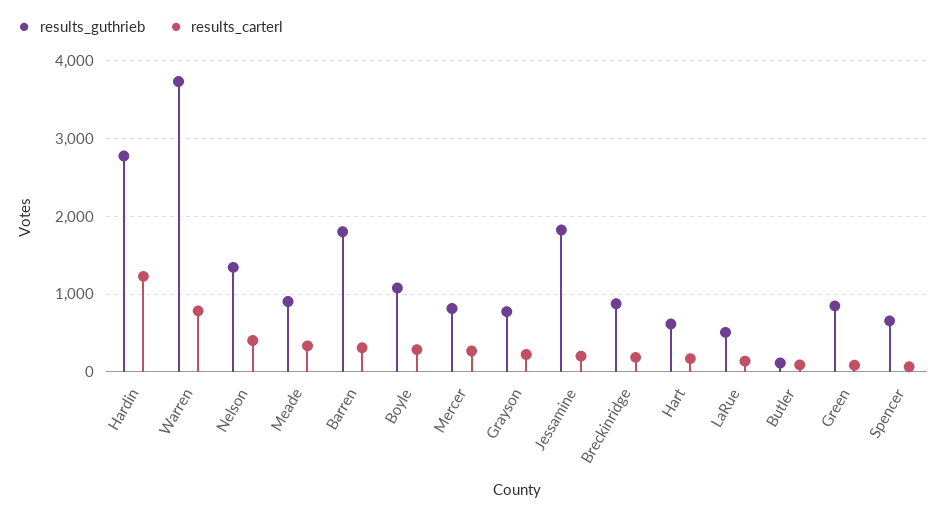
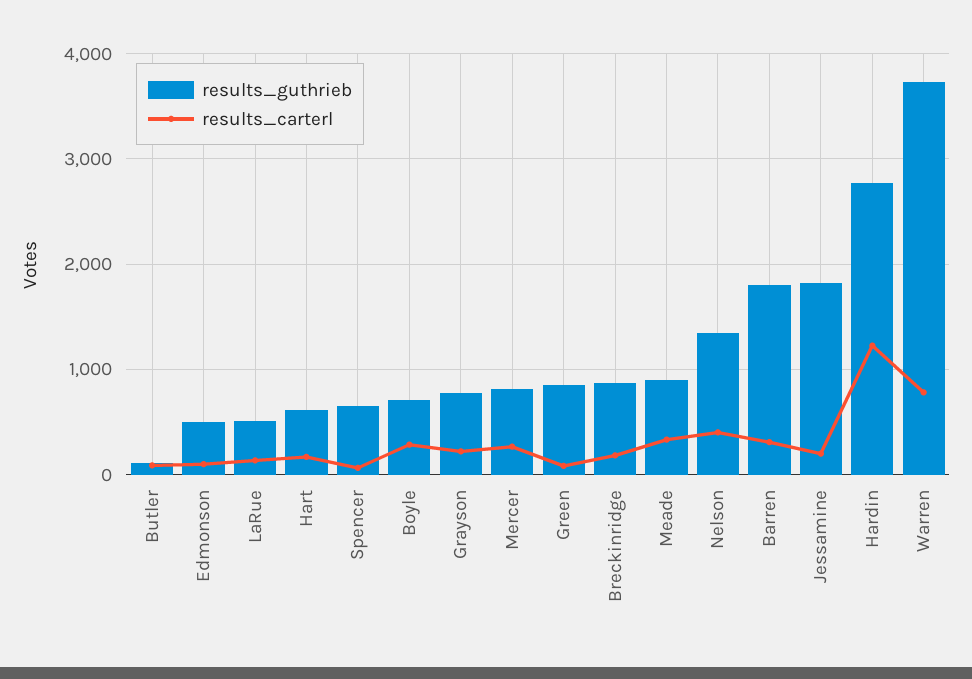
  {
    "results_guthrieb": {
      "Hardin": 2800,
      "Warren": 3700,
      "Nelson": 1300,
      "Meade": 900,
      "Barren": 1800,
-     "Boyle": 1100,
+     "Boyle": 700,
      "Mercer": 800,
      "Grayson": 800,
      "Jessamine": 1800,
      "Breckinridge": 900,
      "Hart": 600,
      "LaRue": 500,
      "Butler": 100,
      "Green": 800,
-     "Spencer": 700
+     "Spencer": 700,
+     "Edmonson": 500
    },
    "results_carterl": {
      "Hardin": 1200,
      "Warren": 800,
      "Nelson": 400,
      "Meade": 300,
      "Barren": 300,
      "Boyle": 300,
      "Mercer": 300,
      "Grayson": 200,
      "Jessamine": 200,
      "Breckinridge": 200,
      "Hart": 200,
      "LaRue": 100,
      "Butler": 100,
      "Green": 100,
-     "Spencer": 100
+     "Spencer": 100,
+     "Edmonson": 100
    }
  }

